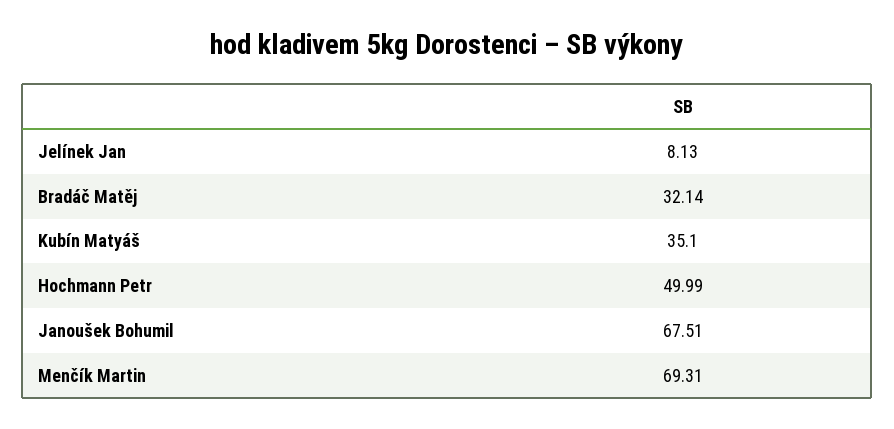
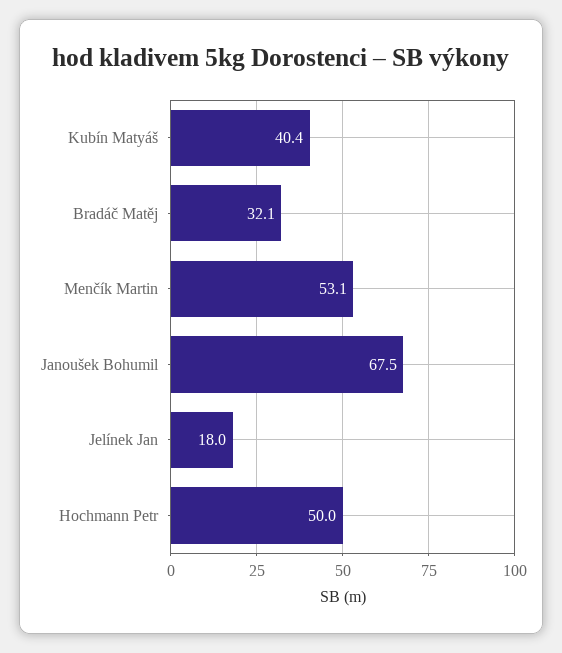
  {
-   "Jelínek Jan": 8.13,
+   "Jelínek Jan": 18,
    "Bradáč Matěj": 32.14,
-   "Kubín Matyáš": 35.1,
+   "Kubín Matyáš": 40.4,
    "Hochmann Petr": 49.99,
    "Janoušek Bohumil": 67.51,
-   "Menčík Martin": 69.31
+   "Menčík Martin": 53.1
  }

